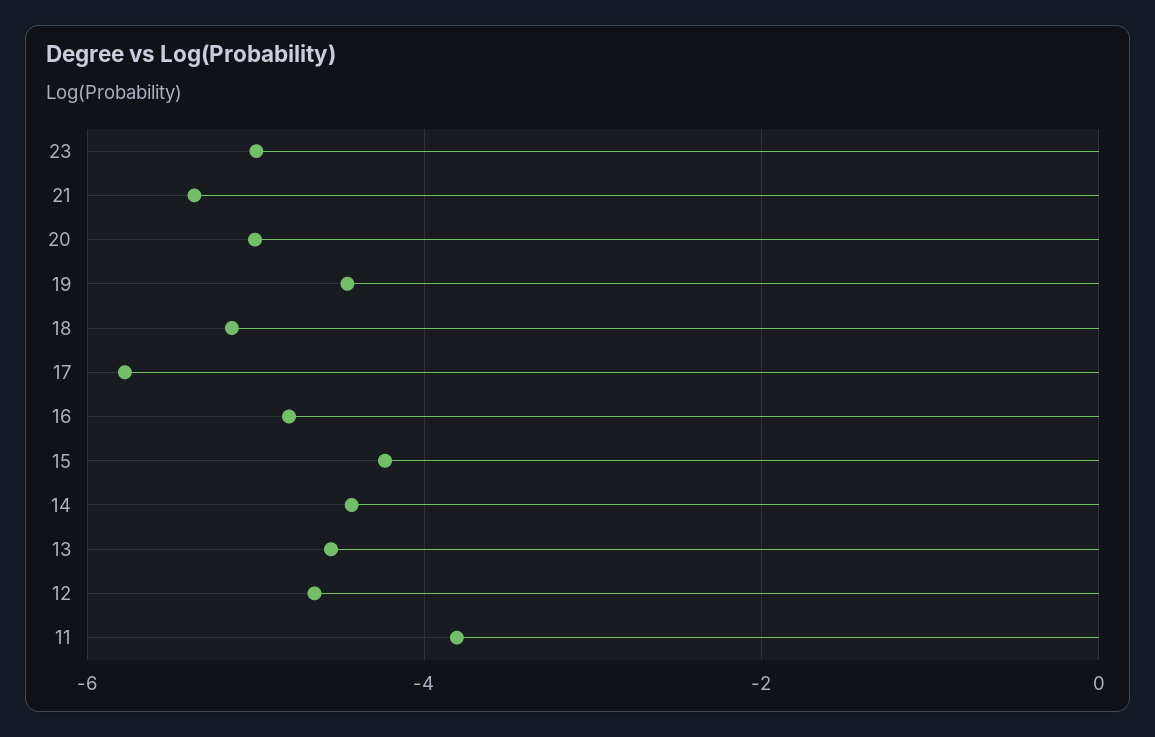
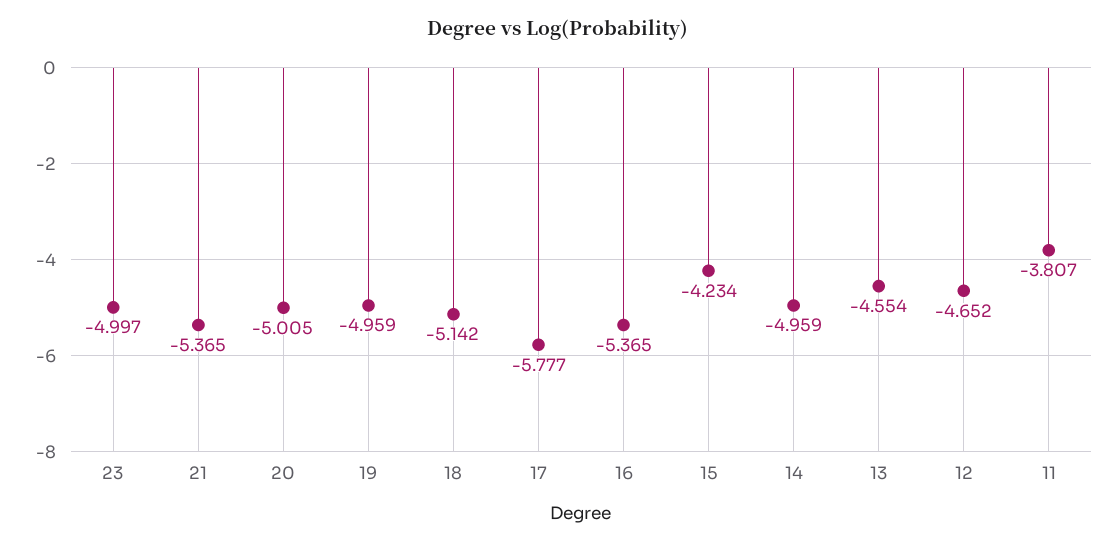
  {
    "23": -4.997,
    "21": -5.365,
    "20": -5.005,
-   "19": -4.4,
+   "19": -4.959,
    "18": -5.142,
    "17": -5.777,
-   "16": -4.8,
+   "16": -5.365,
    "15": -4.234,
-   "14": -4.4,
+   "14": -4.959,
    "13": -4.554,
    "12": -4.652,
    "11": -3.807
  }

